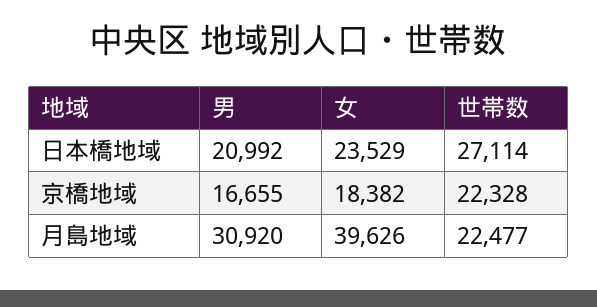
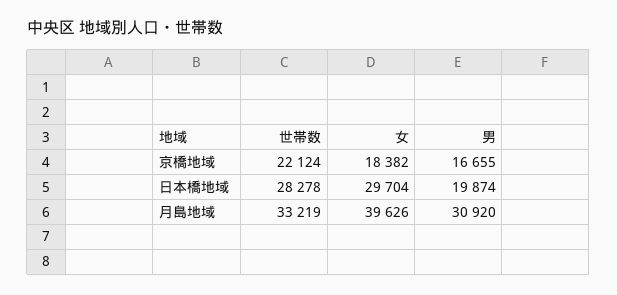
  {
    "男": {
-     "日本橋地域": 20992,
+     "日本橋地域": 19874,
      "京橋地域": 16655,
      "月島地域": 30920
    },
    "女": {
-     "日本橋地域": 23529,
+     "日本橋地域": 29704,
      "京橋地域": 18382,
      "月島地域": 39626
    },
    "世帯数": {
-     "日本橋地域": 27114,
+     "日本橋地域": 28278,
-     "京橋地域": 22328,
+     "京橋地域": 22124,
-     "月島地域": 22477
+     "月島地域": 33219
    }
  }

